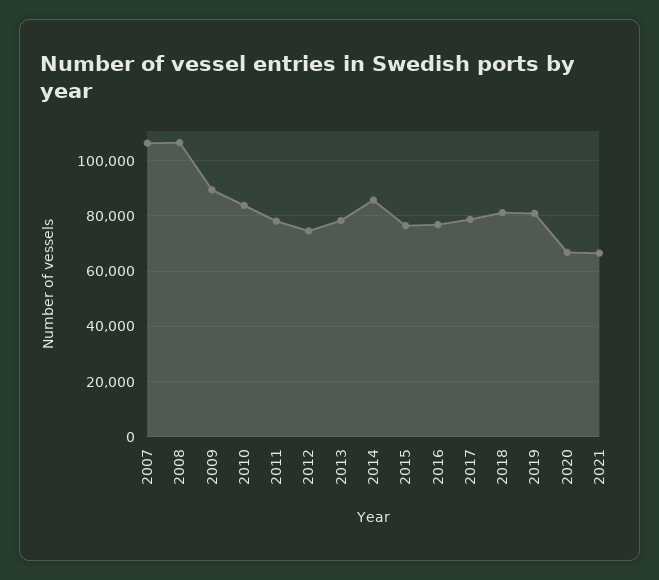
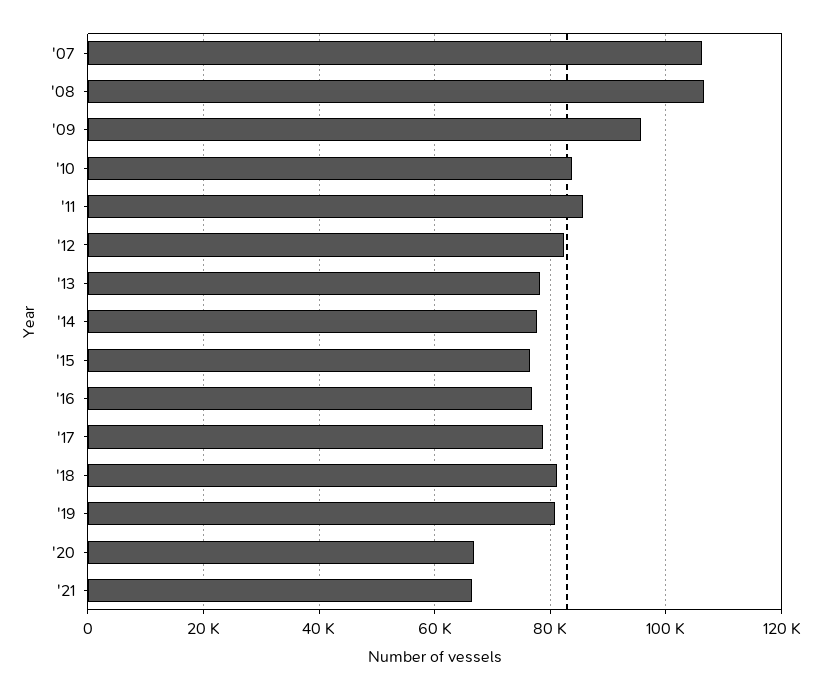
  {
    "2007": 106000,
    "2008": 106000,
-   "2009": 90000,
+   "2009": 96000,
    "2010": 84000,
-   "2011": 77500,
+   "2011": 86000,
-   "2012": 75000,
+   "2012": 82000,
    "2013": 78000,
-   "2014": 85000,
+   "2014": 78000,
    "2015": 76000,
    "2016": 76000,
    "2017": 78000,
    "2018": 82000,
    "2019": 80000,
    "2020": 66000,
    "2021": 66000
  }

